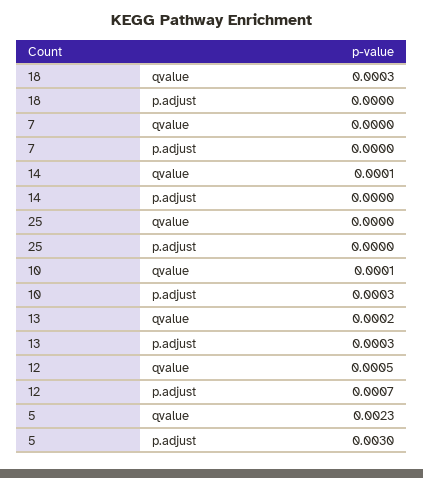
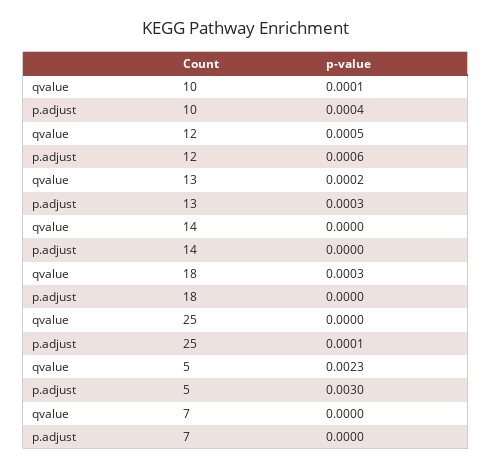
  {
    "18": {
      "qvalue": 0.0003,
      "p.adjust": 0
    },
    "7": {
      "qvalue": 0,
      "p.adjust": 0
    },
    "14": {
-     "qvalue": 0.0001,
+     "qvalue": 0,
      "p.adjust": 0
    },
    "25": {
      "qvalue": 0,
-     "p.adjust": 0
+     "p.adjust": 0.0001
    },
    "10": {
      "qvalue": 0.0001,
-     "p.adjust": 0.0003
+     "p.adjust": 0.0004
    },
    "13": {
      "qvalue": 0.0002,
      "p.adjust": 0.0003
    },
    "12": {
      "qvalue": 0.0005,
-     "p.adjust": 0.0007
+     "p.adjust": 0.0006
    },
    "5": {
      "qvalue": 0.0023,
      "p.adjust": 0.003
    }
  }

